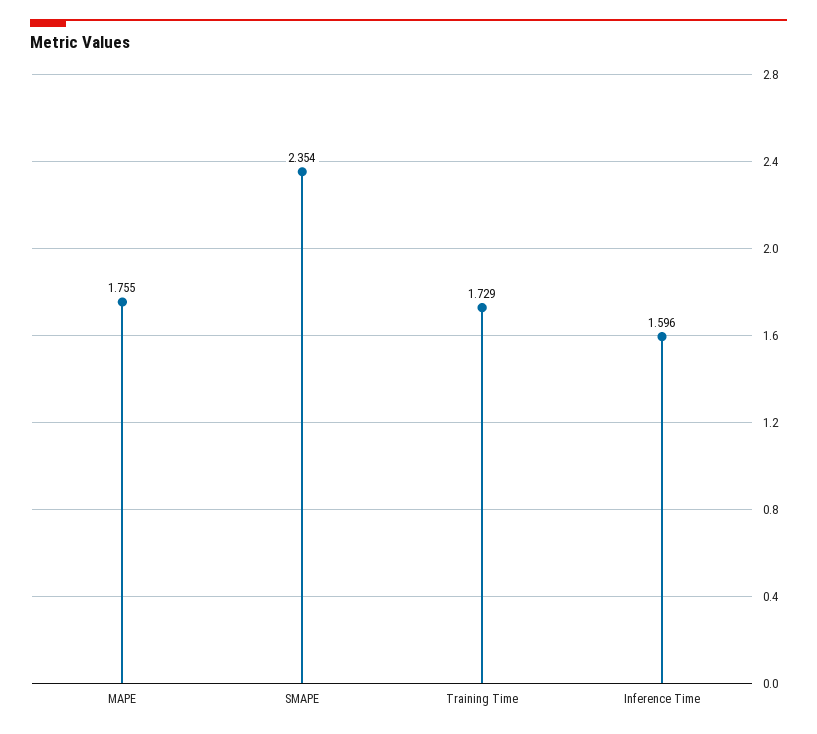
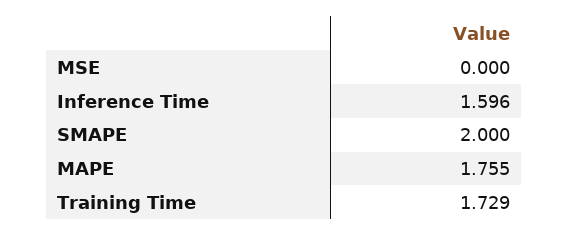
  {
    "MAPE": 1.755,
-   "SMAPE": 2.354,
+   "SMAPE": 2,
    "Training Time": 1.729,
-   "Inference Time": 1.596
+   "Inference Time": 1.596,
+   "MSE": 0
  }

